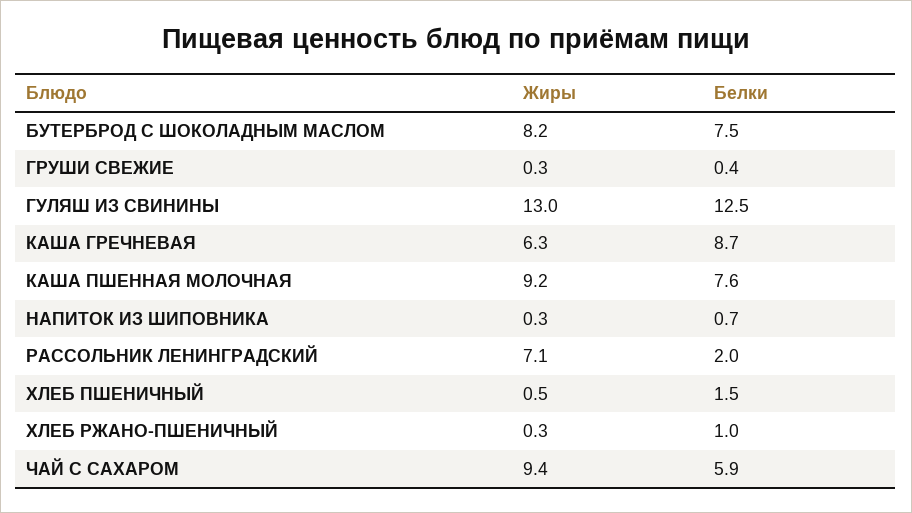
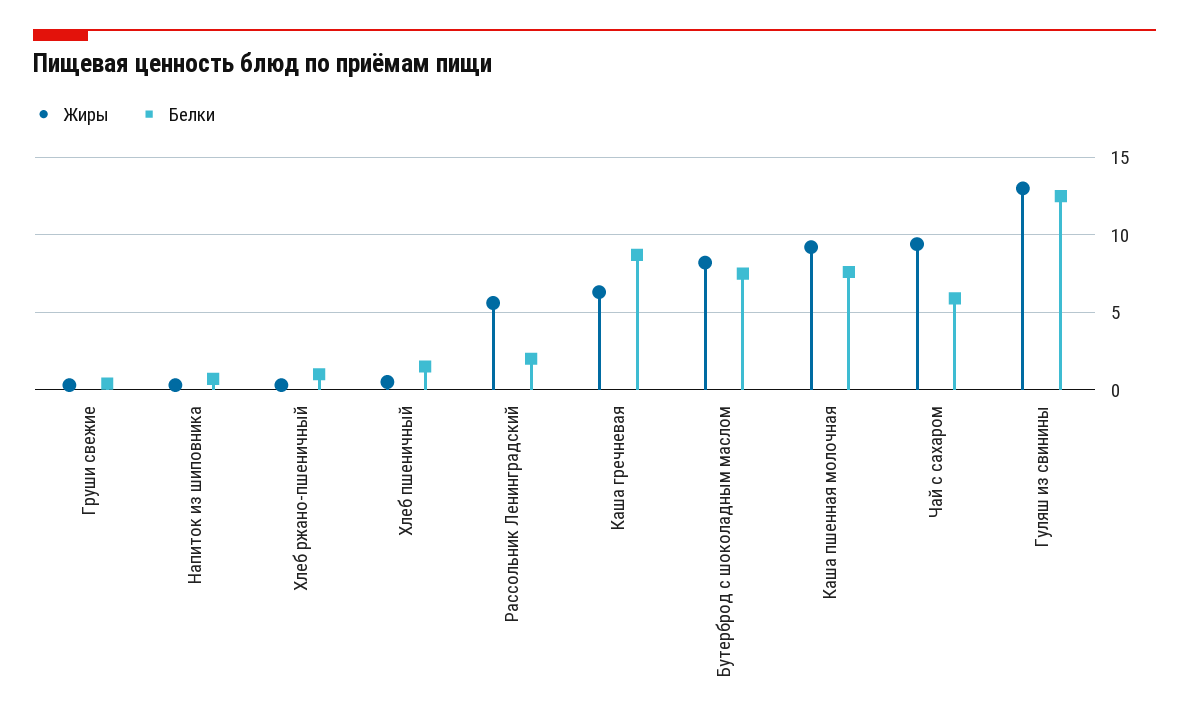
  {
    "Жиры": {
      "БУТЕРБРОД С ШОКОЛАДНЫМ МАСЛОМ": 8.2,
      "ГРУШИ СВЕЖИЕ": 0.3,
      "ГУЛЯШ ИЗ СВИНИНЫ": 13,
      "КАША ГРЕЧНЕВАЯ": 6.3,
      "КАША ПШЕННАЯ МОЛОЧНАЯ": 9.2,
      "НАПИТОК ИЗ ШИПОВНИКА": 0.3,
-     "РАССОЛЬНИК ЛЕНИНГРАДСКИЙ": 7.1,
+     "РАССОЛЬНИК ЛЕНИНГРАДСКИЙ": 5.5,
      "ХЛЕБ ПШЕНИЧНЫЙ": 0.5,
      "ХЛЕБ РЖАНО-ПШЕНИЧНЫЙ": 0.3,
      "ЧАЙ С САХАРОМ": 9.4
    },
    "Белки": {
      "БУТЕРБРОД С ШОКОЛАДНЫМ МАСЛОМ": 7.5,
      "ГРУШИ СВЕЖИЕ": 0.4,
      "ГУЛЯШ ИЗ СВИНИНЫ": 12.5,
      "КАША ГРЕЧНЕВАЯ": 8.7,
      "КАША ПШЕННАЯ МОЛОЧНАЯ": 7.6,
      "НАПИТОК ИЗ ШИПОВНИКА": 0.7,
      "РАССОЛЬНИК ЛЕНИНГРАДСКИЙ": 2,
      "ХЛЕБ ПШЕНИЧНЫЙ": 1.5,
      "ХЛЕБ РЖАНО-ПШЕНИЧНЫЙ": 1,
      "ЧАЙ С САХАРОМ": 5.9
    }
  }

